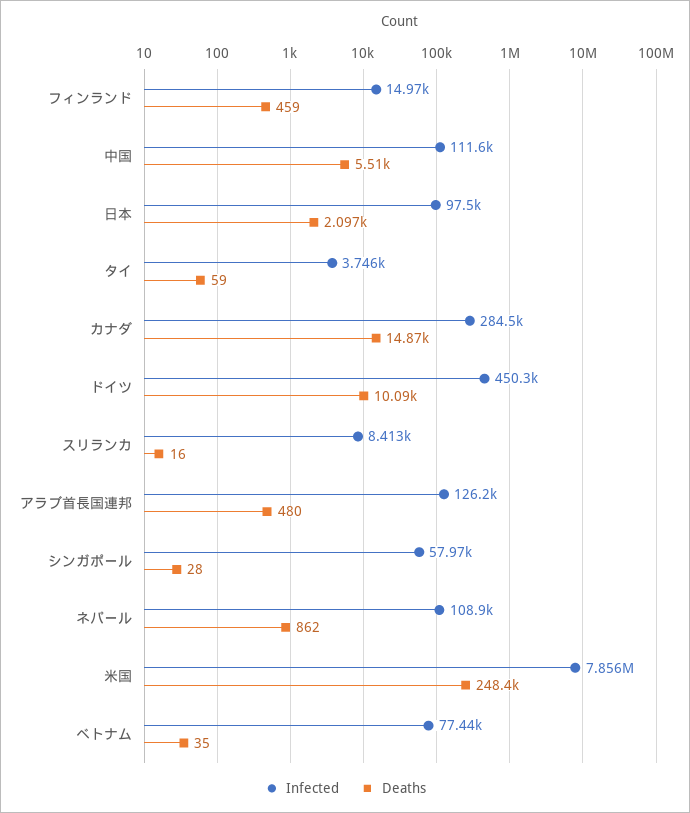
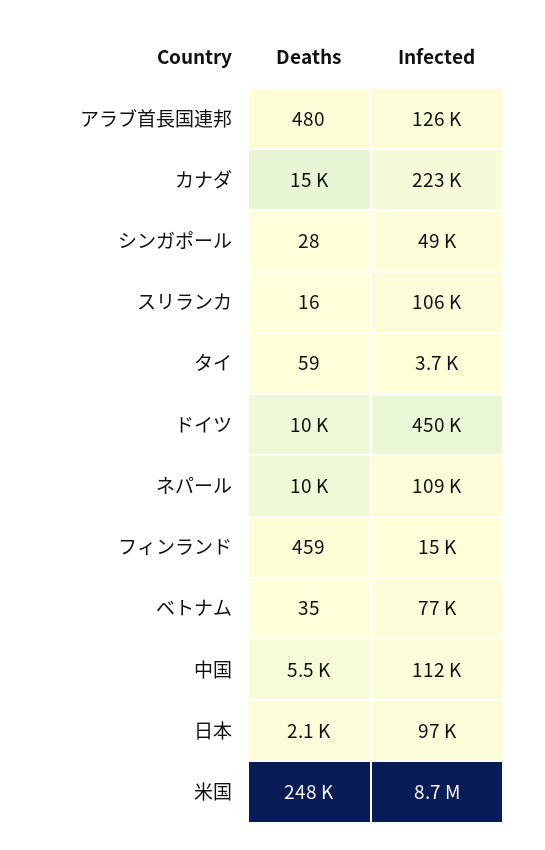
  {
    "Infected": {
      "フィンランド": 14970,
      "中国": 111600,
      "日本": 97500,
      "タイ": 3746,
-     "カナダ": 284500,
+     "カナダ": 223000,
      "ドイツ": 450300,
-     "スリランカ": 8413,
+     "スリランカ": 106000,
      "アラブ首長国連邦": 126200,
-     "シンガポール": 57970,
+     "シンガポール": 49000,
      "ネパール": 108900,
-     "米国": 7856000,
+     "米国": 8700000,
      "ベトナム": 77440
    },
    "Deaths": {
      "フィンランド": 459,
      "中国": 5510,
      "日本": 2097,
      "タイ": 59,
      "カナダ": 14870,
      "ドイツ": 10090,
      "スリランカ": 16,
      "アラブ首長国連邦": 480,
      "シンガポール": 28,
-     "ネパール": 862,
+     "ネパール": 10000,
      "米国": 248400,
      "ベトナム": 35
    }
  }

